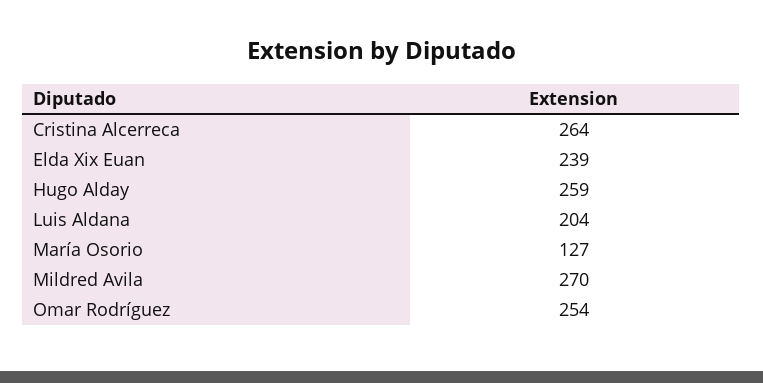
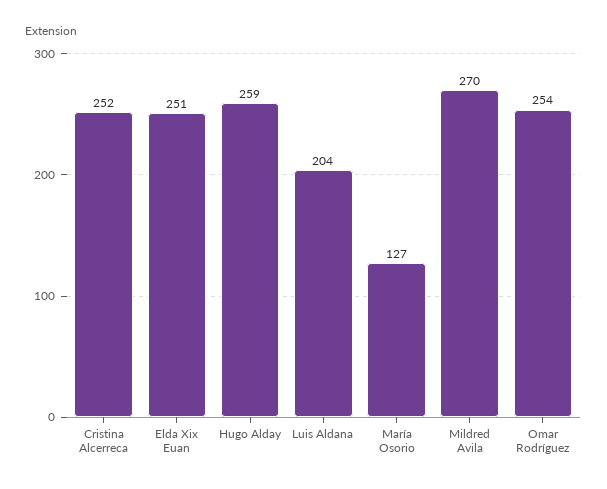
  {
-   "Cristina Alcerreca": 264,
+   "Cristina Alcerreca": 252,
-   "Elda Xix Euan": 239,
+   "Elda Xix Euan": 251,
    "Hugo Alday": 259,
    "Luis Aldana": 204,
    "María Osorio": 127,
    "Mildred Avila": 270,
    "Omar Rodríguez": 254
  }

